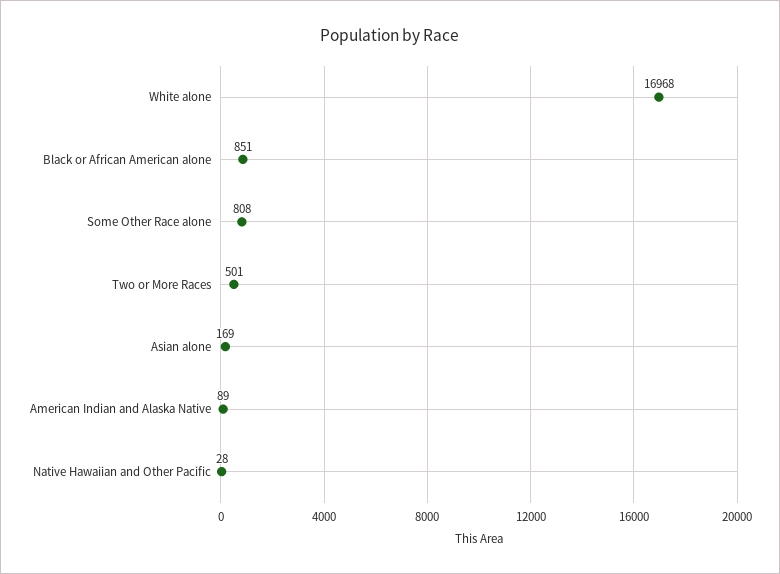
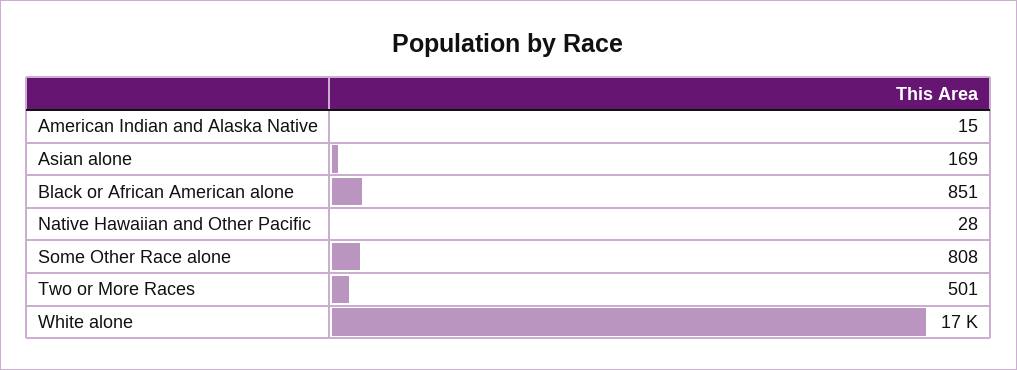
  {
    "White alone": 16968,
    "Black or African American alone": 851,
    "Some Other Race alone": 808,
    "Two or More Races": 501,
    "Asian alone": 169,
-   "American Indian and Alaska Native": 89,
+   "American Indian and Alaska Native": 15,
    "Native Hawaiian and Other Pacific": 28
  }

